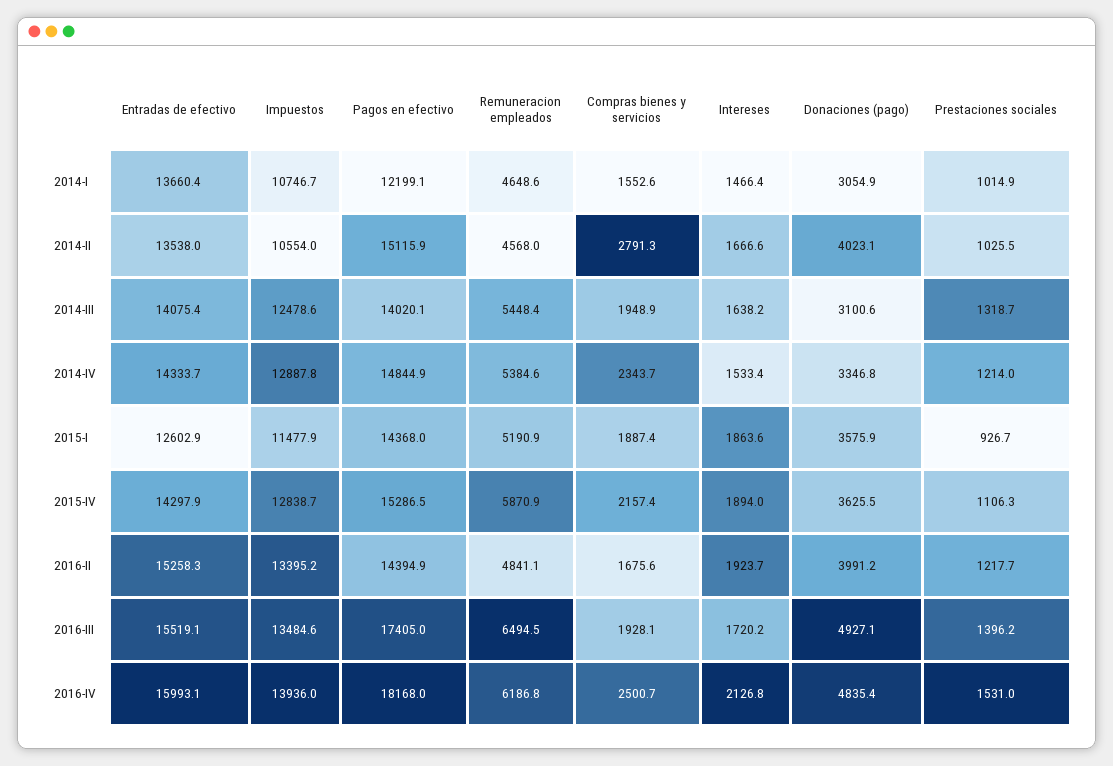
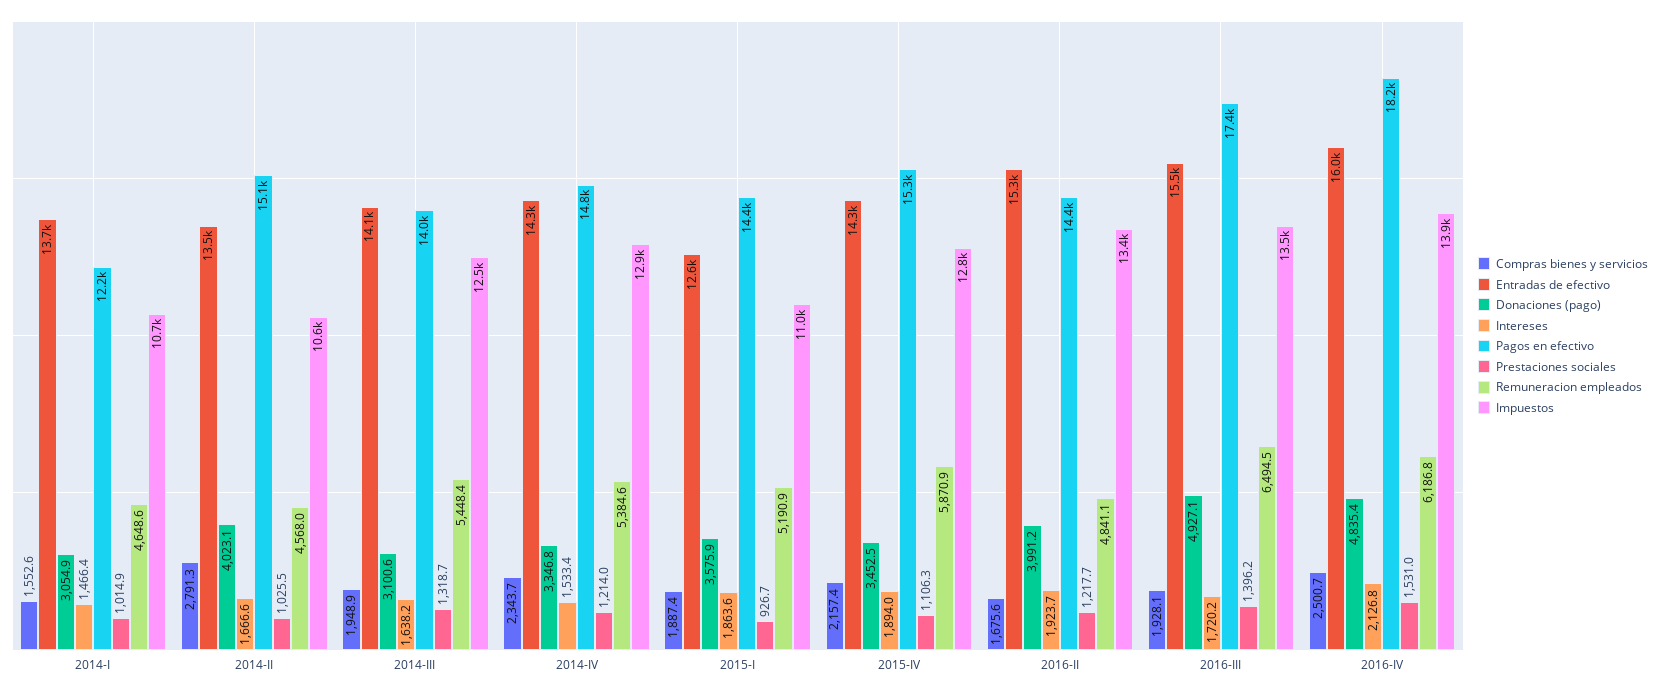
  {
    "Entradas de efectivo": {
      "2014-I": 13660.4,
      "2014-II": 13538,
      "2014-III": 14075.4,
      "2014-IV": 14333.7,
      "2015-I": 12602.9,
      "2015-IV": 14297.9,
      "2016-II": 15258.3,
      "2016-III": 15519.1,
      "2016-IV": 15993.1
    },
    "Impuestos": {
      "2014-I": 10746.7,
      "2014-II": 10554,
      "2014-III": 12478.6,
      "2014-IV": 12887.8,
-     "2015-I": 11477.9,
+     "2015-I": 11000,
      "2015-IV": 12838.7,
      "2016-II": 13395.2,
      "2016-III": 13484.6,
      "2016-IV": 13936
    },
    "Pagos en efectivo": {
      "2014-I": 12199.1,
      "2014-II": 15115.9,
      "2014-III": 14020.1,
      "2014-IV": 14844.9,
      "2015-I": 14368,
      "2015-IV": 15286.5,
      "2016-II": 14394.9,
      "2016-III": 17405,
      "2016-IV": 18168
    },
    "Remuneracion empleados": {
      "2014-I": 4648.6,
      "2014-II": 4568,
      "2014-III": 5448.4,
      "2014-IV": 5384.6,
      "2015-I": 5190.9,
      "2015-IV": 5870.9,
      "2016-II": 4841.1,
      "2016-III": 6494.5,
      "2016-IV": 6186.8
    },
    "Compras bienes y servicios": {
      "2014-I": 1552.6,
      "2014-II": 2791.3,
      "2014-III": 1948.9,
      "2014-IV": 2343.7,
      "2015-I": 1887.4,
      "2015-IV": 2157.4,
      "2016-II": 1675.6,
      "2016-III": 1928.1,
      "2016-IV": 2500.7
    },
    "Intereses": {
      "2014-I": 1466.4,
      "2014-II": 1666.6,
      "2014-III": 1638.2,
      "2014-IV": 1533.4,
      "2015-I": 1863.6,
      "2015-IV": 1894,
      "2016-II": 1923.7,
      "2016-III": 1720.2,
      "2016-IV": 2126.8
    },
    "Donaciones (pago)": {
      "2014-I": 3054.9,
      "2014-II": 4023.1,
      "2014-III": 3100.6,
      "2014-IV": 3346.8,
      "2015-I": 3575.9,
-     "2015-IV": 3625.5,
+     "2015-IV": 3452.5,
      "2016-II": 3991.2,
      "2016-III": 4927.1,
      "2016-IV": 4835.4
    },
    "Prestaciones sociales": {
      "2014-I": 1014.9,
      "2014-II": 1025.5,
      "2014-III": 1318.7,
      "2014-IV": 1214,
      "2015-I": 926.7,
      "2015-IV": 1106.3,
      "2016-II": 1217.7,
      "2016-III": 1396.2,
      "2016-IV": 1531
    }
  }

